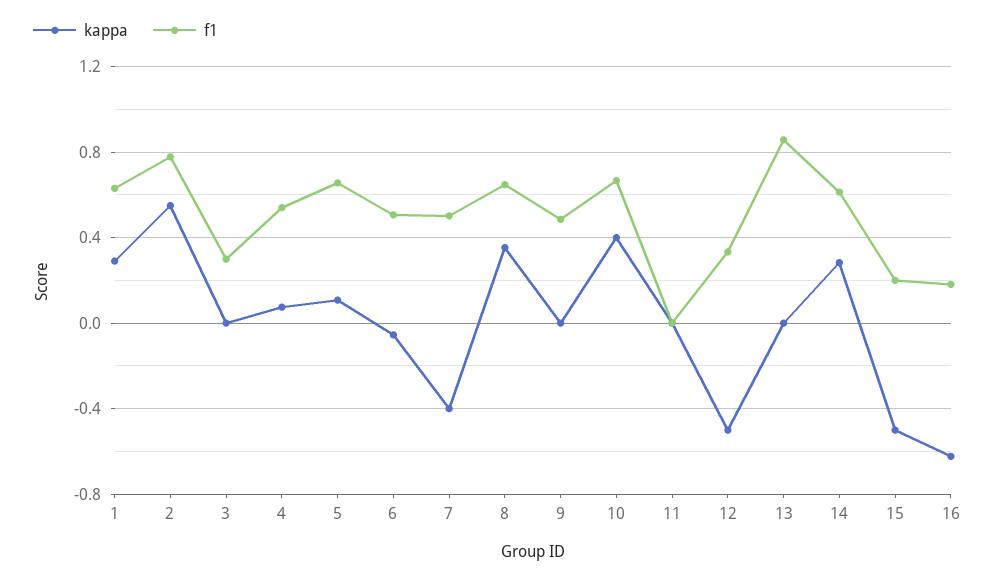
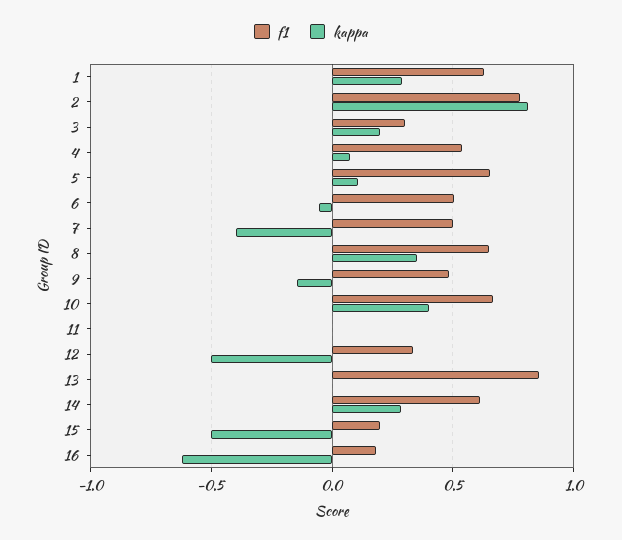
  {
    "kappa": {
      "1": 0.3,
-     "2": 0.55,
+     "2": 0.8,
-     "3": 0,
+     "3": 0.2,
      "4": 0.1,
      "5": 0.1,
      "6": -0.05,
      "7": -0.4,
      "8": 0.35,
-     "9": 0,
+     "9": -0.15,
      "10": 0.4,
      "11": 0,
      "12": -0.5,
      "13": 0,
      "14": 0.3,
      "15": -0.5,
      "16": -0.6
    },
    "f1": {
      "1": 0.65,
      "2": 0.8,
      "3": 0.3,
      "4": 0.55,
      "5": 0.65,
      "6": 0.5,
      "7": 0.5,
      "8": 0.65,
      "9": 0.5,
      "10": 0.65,
      "11": 0,
      "12": 0.35,
      "13": 0.85,
      "14": 0.6,
      "15": 0.2,
      "16": 0.2
    }
  }

